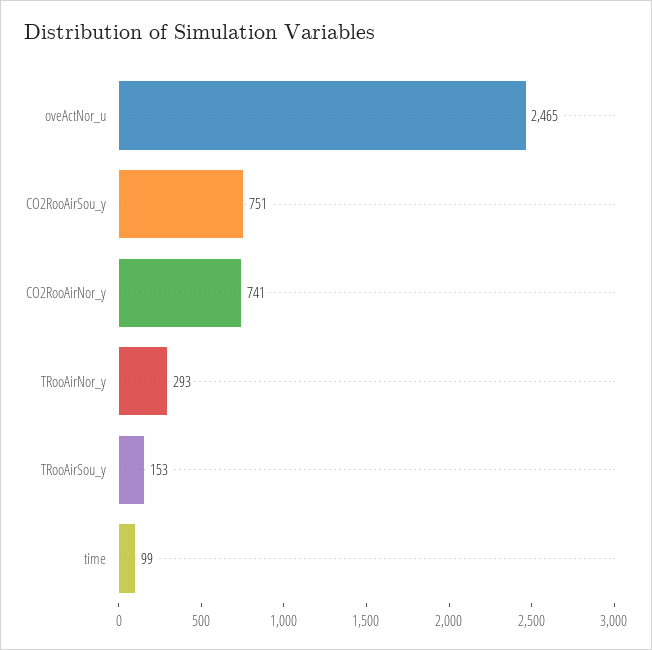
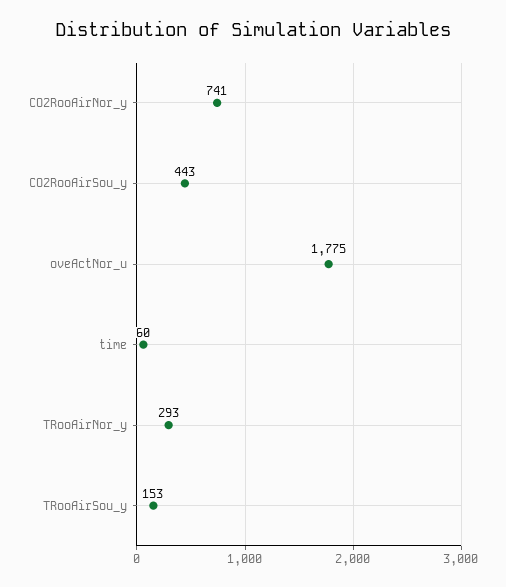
  {
-   "oveActNor_u": 2465,
+   "oveActNor_u": 1775,
-   "CO2RooAirSou_y": 751,
+   "CO2RooAirSou_y": 443,
    "CO2RooAirNor_y": 741,
    "TRooAirNor_y": 293,
    "TRooAirSou_y": 153,
-   "time": 99
+   "time": 60
  }

